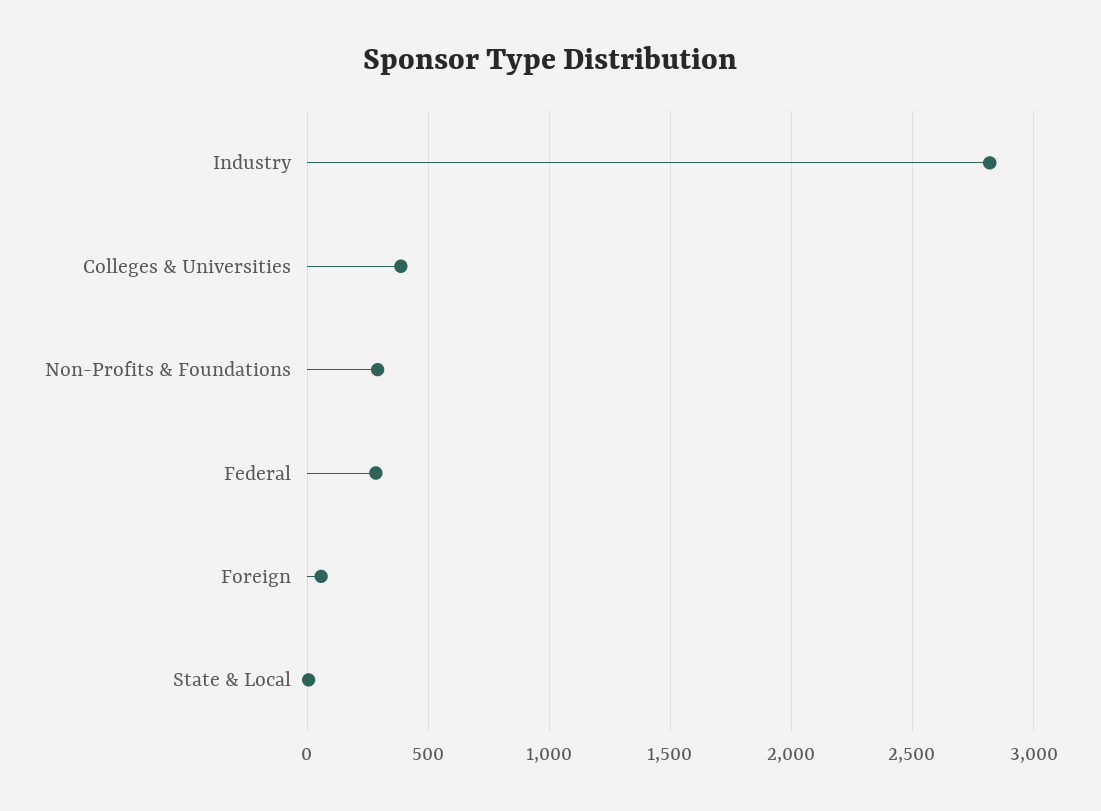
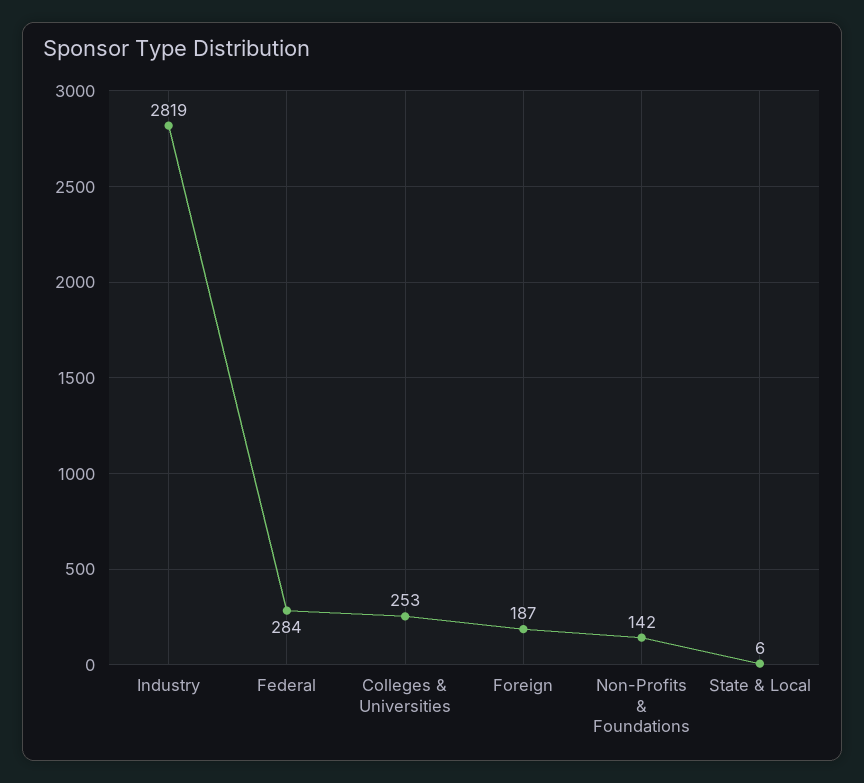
  {
    "Industry": 2819,
-   "Colleges & Universities": 400,
+   "Colleges & Universities": 253,
-   "Non-Profits & Foundations": 300,
+   "Non-Profits & Foundations": 142,
    "Federal": 284,
-   "Foreign": 50,
+   "Foreign": 187,
    "State & Local": 6
  }

